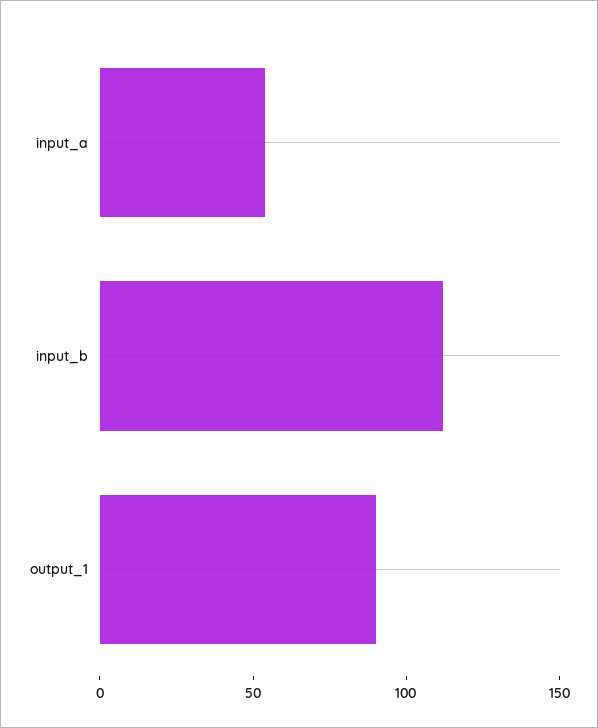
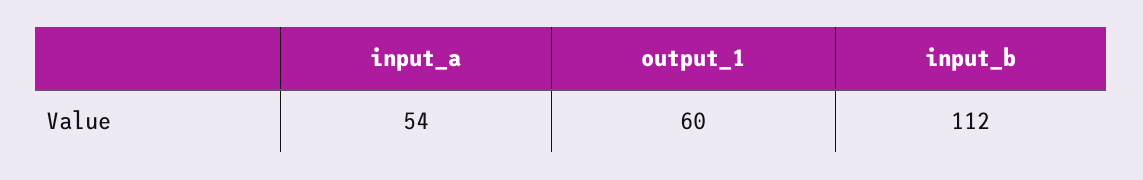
  {
    "input_a": 54,
    "input_b": 112,
-   "output_1": 90
+   "output_1": 60
  }

